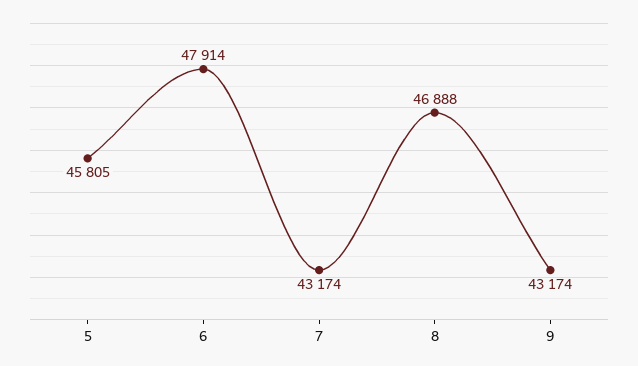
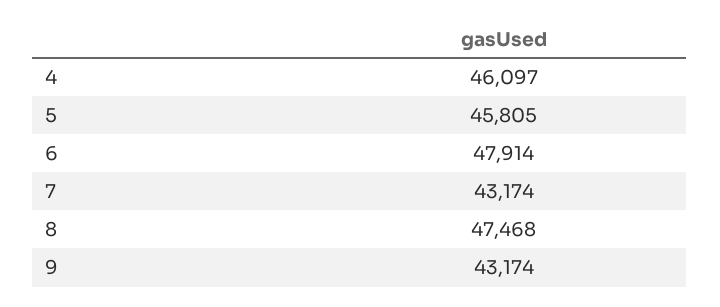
  {
    "5": 45805,
    "6": 47914,
    "7": 43174,
-   "8": 46888,
+   "8": 47468,
-   "9": 43174
+   "9": 43174,
+   "4": 46097
  }

